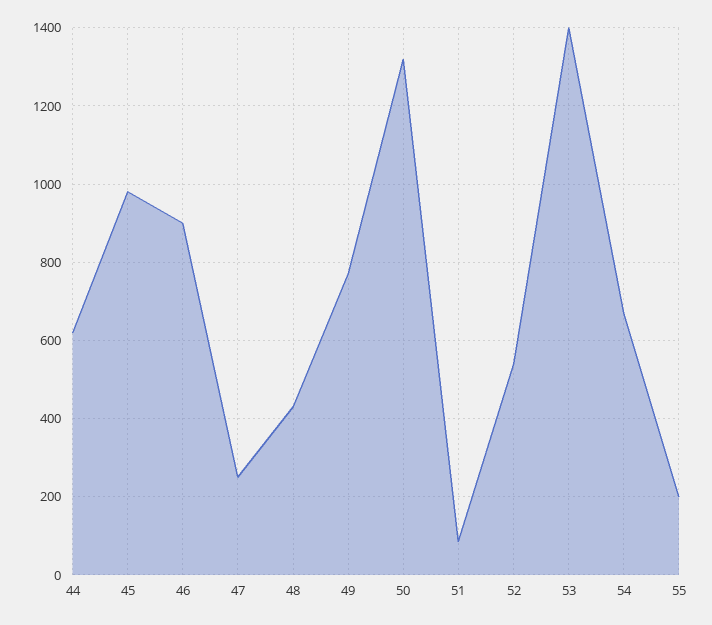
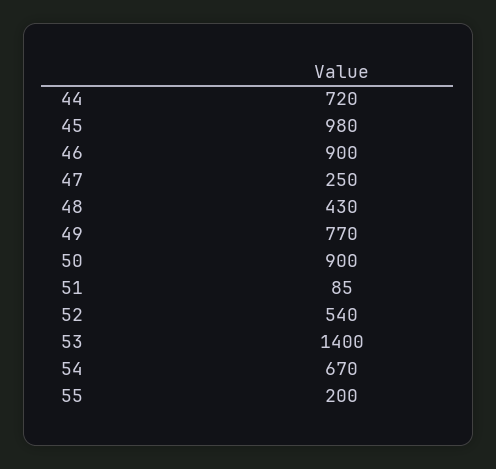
  {
-   "44": 620,
+   "44": 720,
    "45": 980,
    "46": 900,
    "47": 250,
    "48": 430,
    "49": 770,
-   "50": 1320,
+   "50": 900,
    "51": 85,
    "52": 540,
    "53": 1400,
    "54": 670,
    "55": 200
  }

